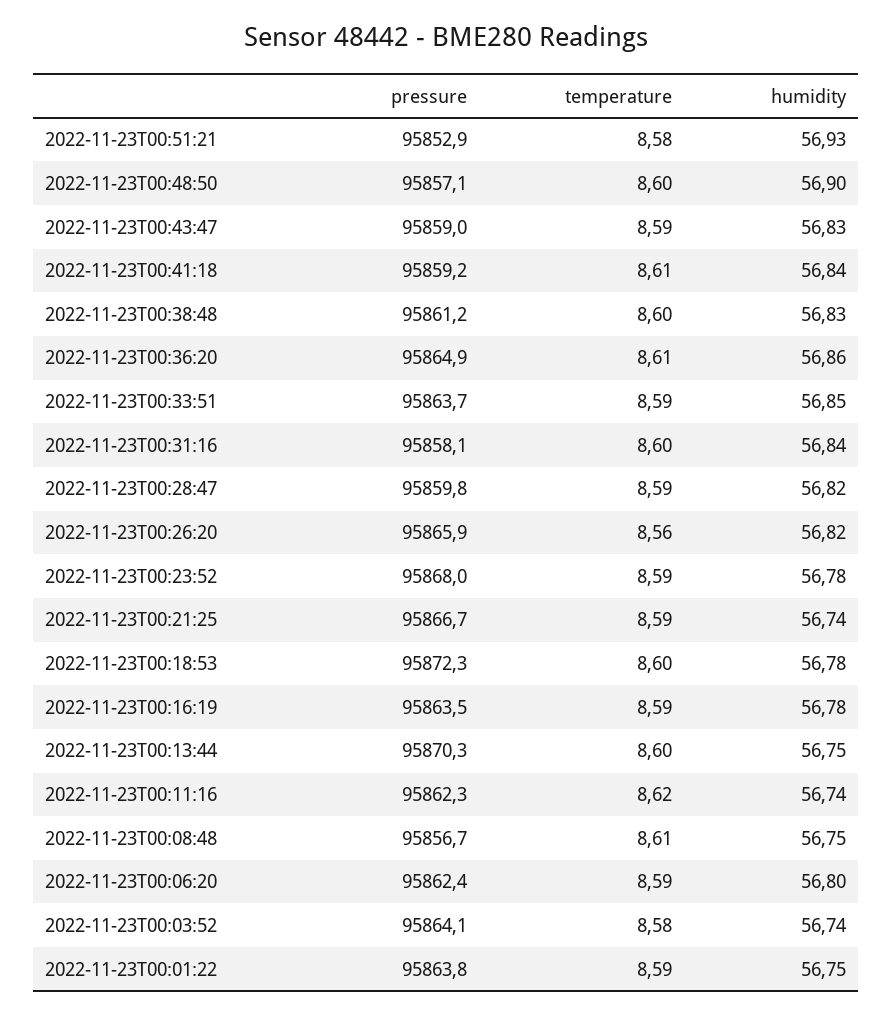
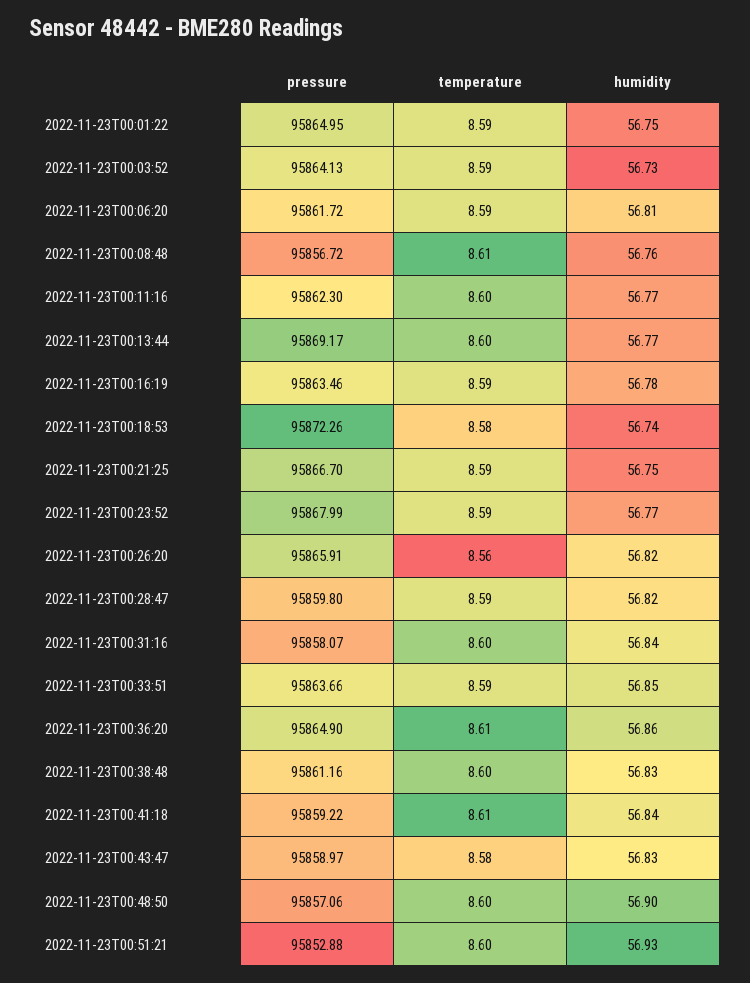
  {
    "pressure": {
      "2022-11-23T00:51:21": 95852.88,
      "2022-11-23T00:48:50": 95857.06,
      "2022-11-23T00:43:47": 95858.97,
      "2022-11-23T00:41:18": 95859.22,
      "2022-11-23T00:38:48": 95861.16,
      "2022-11-23T00:36:20": 95864.9,
      "2022-11-23T00:33:51": 95863.66,
      "2022-11-23T00:31:16": 95858.07,
      "2022-11-23T00:28:47": 95859.8,
      "2022-11-23T00:26:20": 95865.91,
      "2022-11-23T00:23:52": 95867.99,
      "2022-11-23T00:21:25": 95866.7,
      "2022-11-23T00:18:53": 95872.26,
      "2022-11-23T00:16:19": 95863.46,
-     "2022-11-23T00:13:44": 95870.3,
+     "2022-11-23T00:13:44": 95869.17,
      "2022-11-23T00:11:16": 95862.3,
      "2022-11-23T00:08:48": 95856.72,
-     "2022-11-23T00:06:20": 95862.4,
+     "2022-11-23T00:06:20": 95861.72,
      "2022-11-23T00:03:52": 95864.13,
-     "2022-11-23T00:01:22": 95863.8
+     "2022-11-23T00:01:22": 95864.95
    },
    "temperature": {
-     "2022-11-23T00:51:21": 8.58,
+     "2022-11-23T00:51:21": 8.6,
      "2022-11-23T00:48:50": 8.6,
-     "2022-11-23T00:43:47": 8.59,
+     "2022-11-23T00:43:47": 8.58,
      "2022-11-23T00:41:18": 8.61,
      "2022-11-23T00:38:48": 8.6,
      "2022-11-23T00:36:20": 8.61,
      "2022-11-23T00:33:51": 8.59,
      "2022-11-23T00:31:16": 8.6,
      "2022-11-23T00:28:47": 8.59,
      "2022-11-23T00:26:20": 8.56,
      "2022-11-23T00:23:52": 8.59,
      "2022-11-23T00:21:25": 8.59,
-     "2022-11-23T00:18:53": 8.6,
+     "2022-11-23T00:18:53": 8.58,
      "2022-11-23T00:16:19": 8.59,
      "2022-11-23T00:13:44": 8.6,
-     "2022-11-23T00:11:16": 8.62,
+     "2022-11-23T00:11:16": 8.6,
      "2022-11-23T00:08:48": 8.61,
      "2022-11-23T00:06:20": 8.59,
-     "2022-11-23T00:03:52": 8.58,
+     "2022-11-23T00:03:52": 8.59,
      "2022-11-23T00:01:22": 8.59
    },
    "humidity": {
      "2022-11-23T00:51:21": 56.93,
      "2022-11-23T00:48:50": 56.9,
      "2022-11-23T00:43:47": 56.83,
      "2022-11-23T00:41:18": 56.84,
      "2022-11-23T00:38:48": 56.83,
      "2022-11-23T00:36:20": 56.86,
      "2022-11-23T00:33:51": 56.85,
      "2022-11-23T00:31:16": 56.84,
      "2022-11-23T00:28:47": 56.82,
      "2022-11-23T00:26:20": 56.82,
-     "2022-11-23T00:23:52": 56.78,
+     "2022-11-23T00:23:52": 56.77,
-     "2022-11-23T00:21:25": 56.74,
+     "2022-11-23T00:21:25": 56.75,
-     "2022-11-23T00:18:53": 56.78,
+     "2022-11-23T00:18:53": 56.74,
      "2022-11-23T00:16:19": 56.78,
-     "2022-11-23T00:13:44": 56.75,
+     "2022-11-23T00:13:44": 56.77,
-     "2022-11-23T00:11:16": 56.74,
+     "2022-11-23T00:11:16": 56.77,
-     "2022-11-23T00:08:48": 56.75,
+     "2022-11-23T00:08:48": 56.76,
-     "2022-11-23T00:06:20": 56.8,
+     "2022-11-23T00:06:20": 56.81,
-     "2022-11-23T00:03:52": 56.74,
+     "2022-11-23T00:03:52": 56.73,
      "2022-11-23T00:01:22": 56.75
    }
  }

